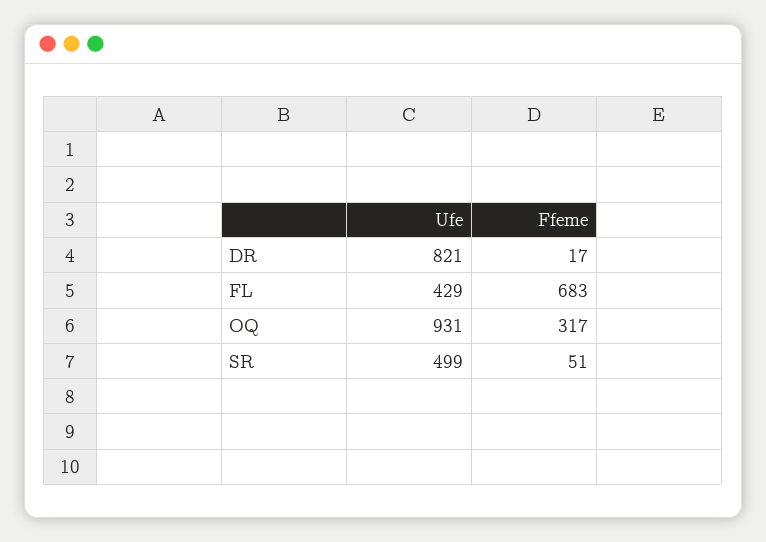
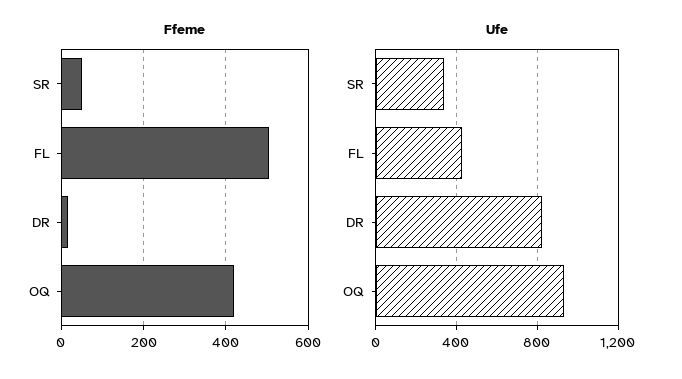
  {
    "Ufe": {
      "DR": 821,
      "FL": 429,
      "OQ": 931,
-     "SR": 499
+     "SR": 350
    },
    "Ffeme": {
      "DR": 17,
-     "FL": 683,
+     "FL": 500,
-     "OQ": 317,
+     "OQ": 420,
      "SR": 51
    }
  }

